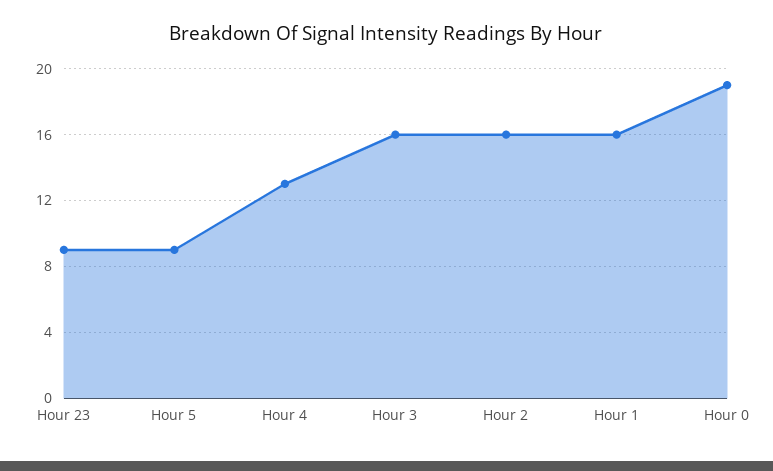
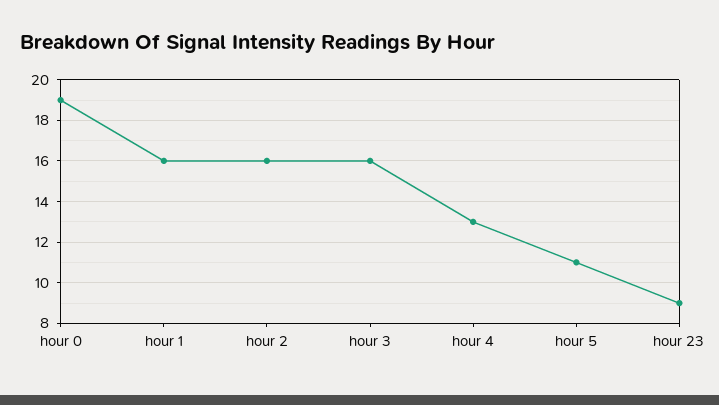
  {
    "Hour 23": 9,
-   "Hour 5": 9,
+   "Hour 5": 11,
    "Hour 4": 13,
    "Hour 3": 16,
    "Hour 2": 16,
    "Hour 1": 16,
    "Hour 0": 19
  }

